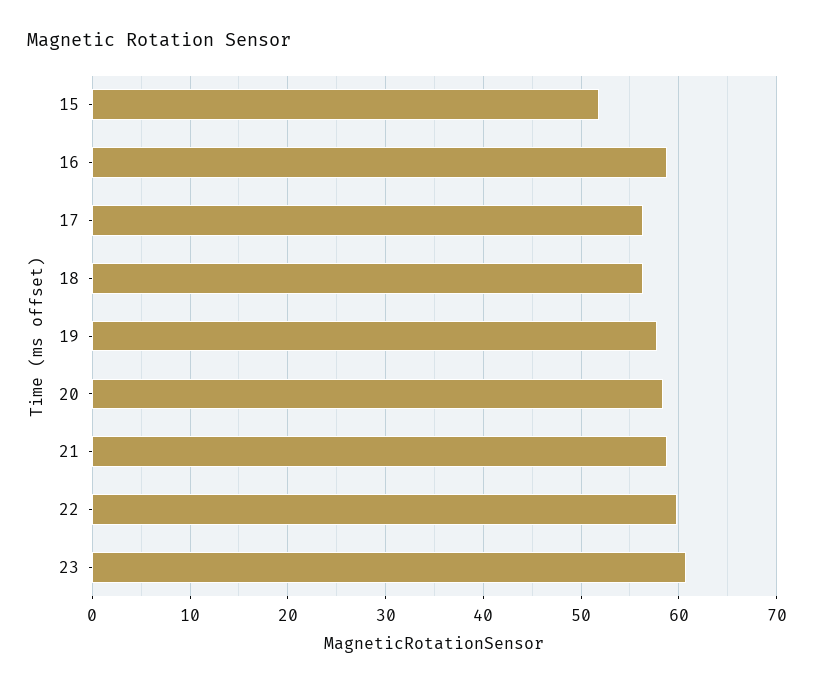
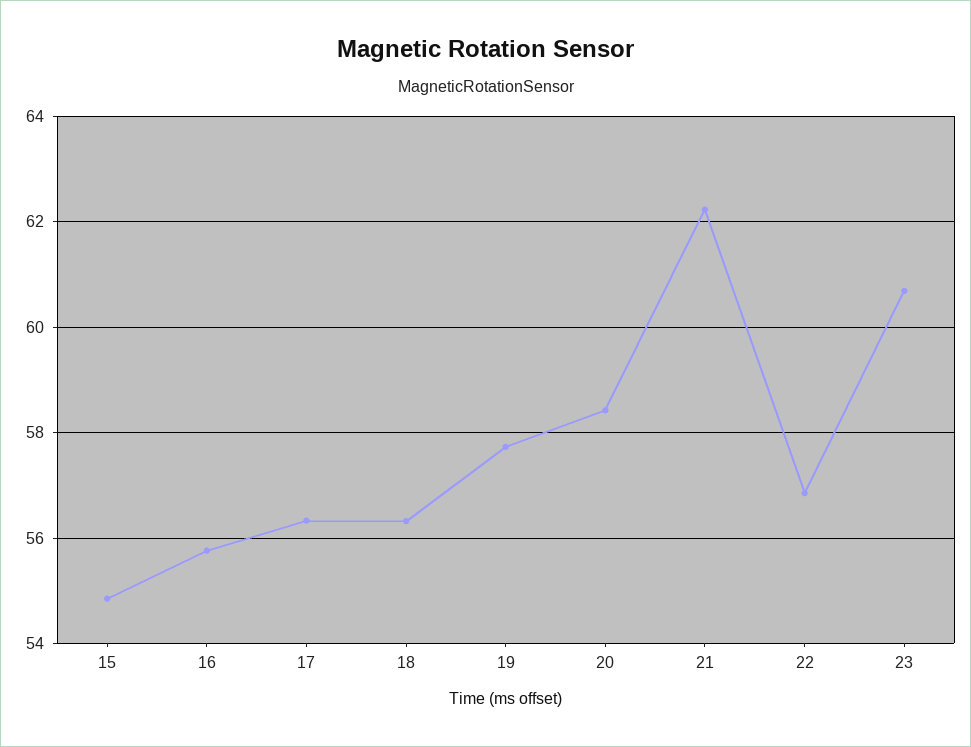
  {
-   "15": 52,
+   "15": 54.8,
-   "16": 59,
+   "16": 55.8,
    "17": 56.4,
    "18": 56.4,
    "19": 57.8,
    "20": 58.4,
-   "21": 59,
+   "21": 62.2,
-   "22": 60,
+   "22": 56.8,
    "23": 60.6
  }

